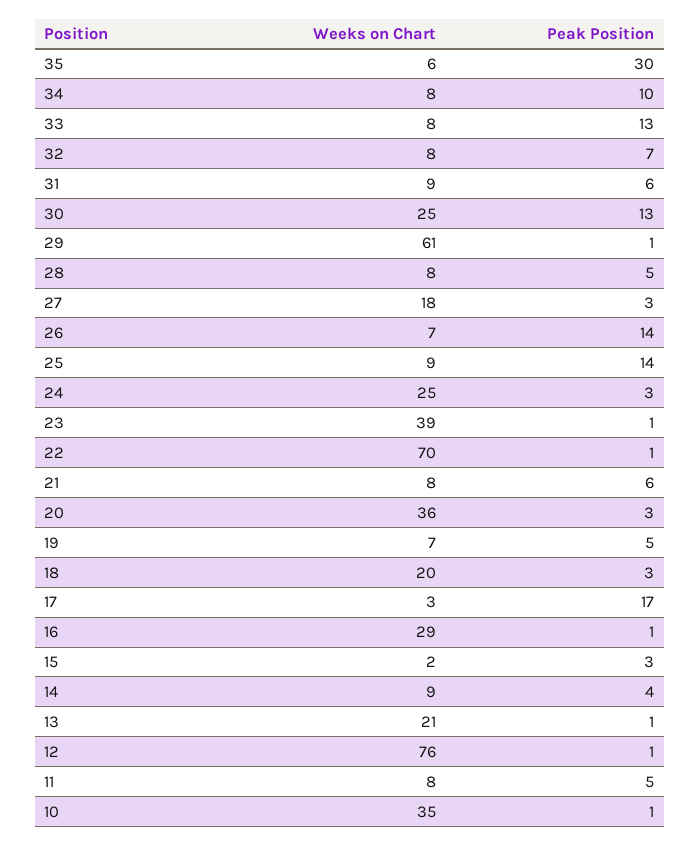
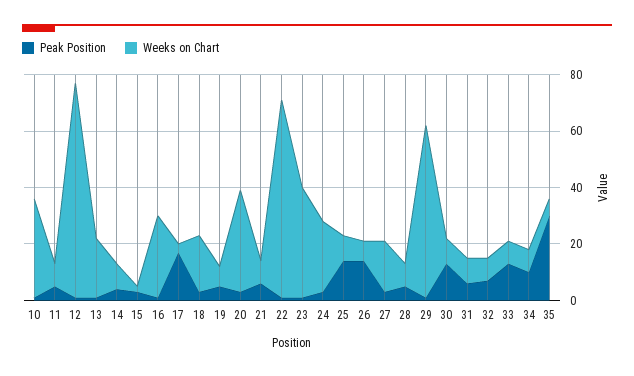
  {
    "Weeks on Chart": {
      "35": 6,
      "34": 8,
      "33": 8,
      "32": 8,
      "31": 9,
-     "30": 25,
+     "30": 10,
      "29": 61,
      "28": 8,
      "27": 18,
      "26": 7,
      "25": 9,
      "24": 25,
      "23": 39,
      "22": 70,
      "21": 8,
      "20": 36,
      "19": 7,
      "18": 20,
      "17": 3,
      "16": 29,
      "15": 2,
      "14": 9,
      "13": 21,
      "12": 76,
      "11": 8,
      "10": 35
    },
    "Peak Position": {
      "35": 30,
      "34": 10,
      "33": 13,
      "32": 7,
      "31": 6,
      "30": 13,
      "29": 1,
      "28": 5,
      "27": 3,
      "26": 14,
      "25": 14,
      "24": 3,
      "23": 1,
      "22": 1,
      "21": 6,
      "20": 3,
      "19": 5,
      "18": 3,
      "17": 17,
      "16": 1,
      "15": 3,
      "14": 4,
      "13": 1,
      "12": 1,
      "11": 5,
      "10": 1
    }
  }

